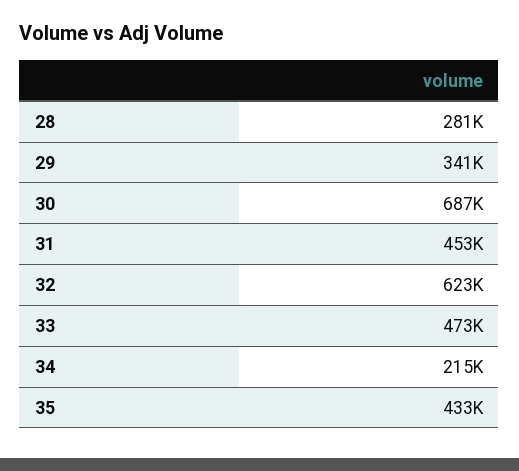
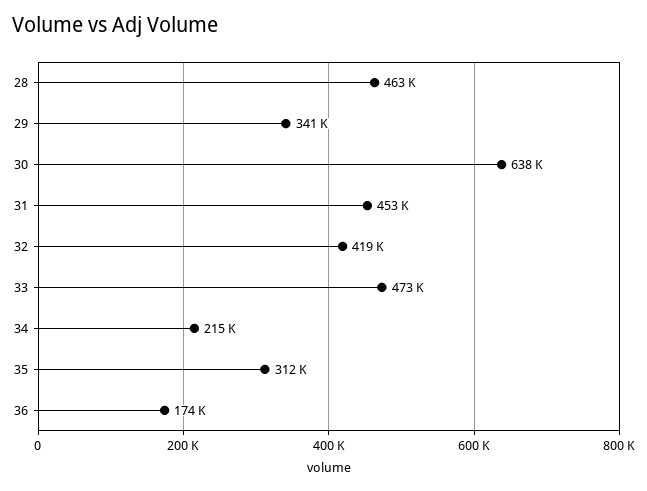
  {
-   "28": 281000,
+   "28": 463000,
    "29": 341000,
-   "30": 687000,
+   "30": 638000,
    "31": 453000,
-   "32": 623000,
+   "32": 419000,
    "33": 473000,
    "34": 215000,
-   "35": 433000
+   "35": 312000,
+   "36": 174000
  }

